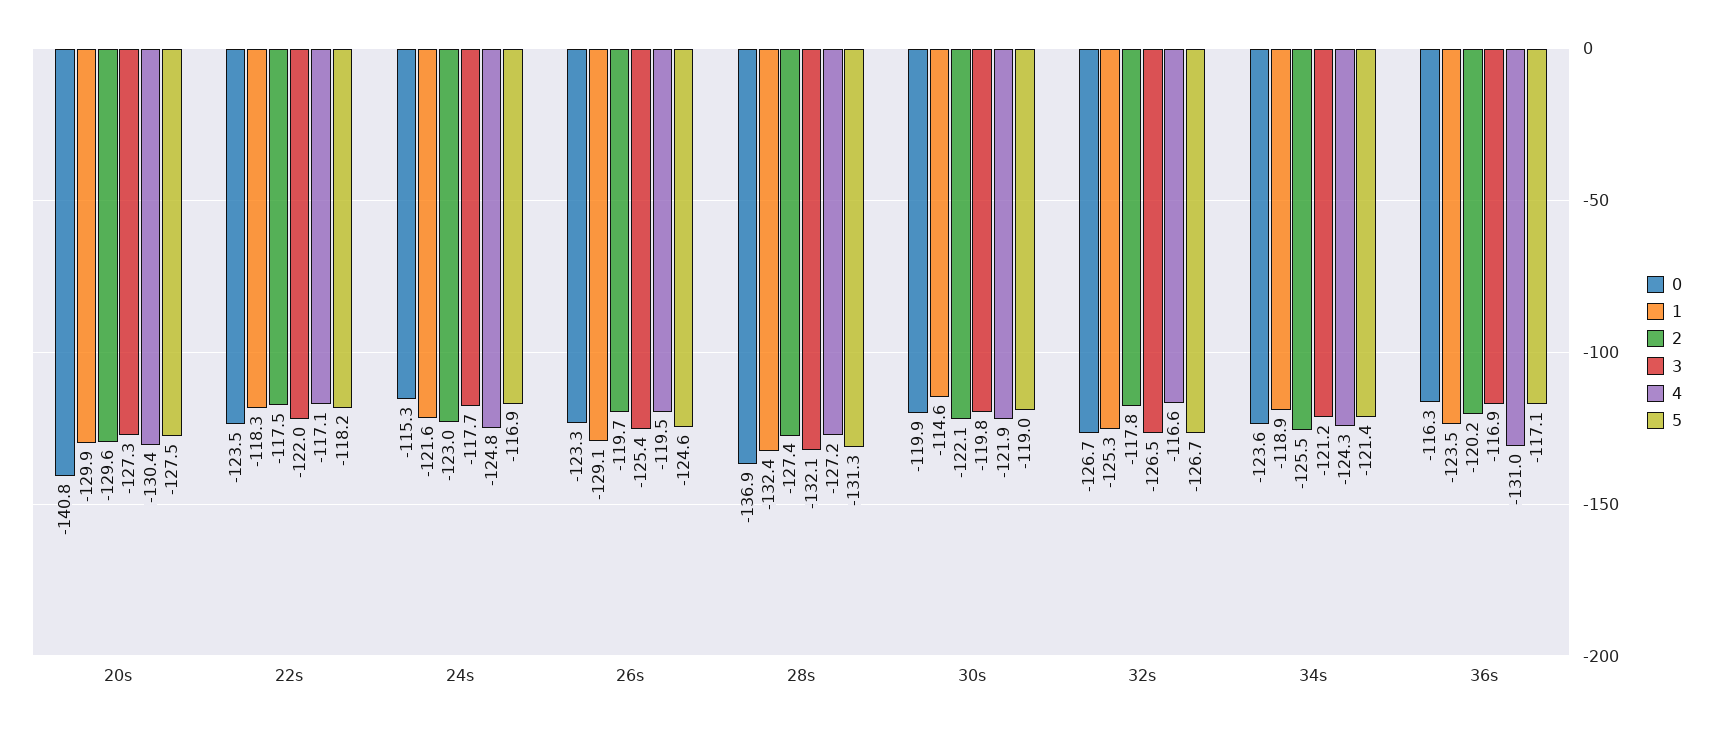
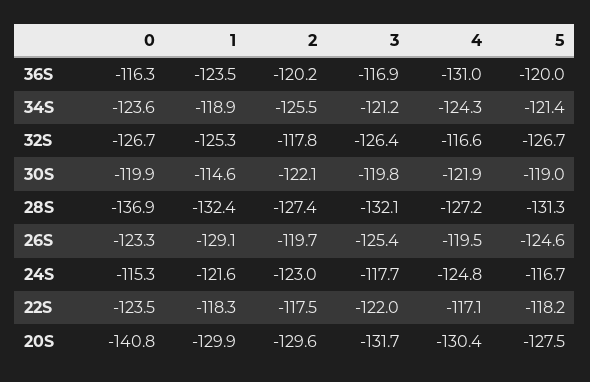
  {
    "0": {
      "20s": -140.8,
      "22s": -123.5,
      "24s": -115.3,
      "26s": -123.3,
      "28s": -136.9,
      "30s": -119.9,
      "32s": -126.7,
      "34s": -123.6,
      "36s": -116.3
    },
    "1": {
      "20s": -129.9,
      "22s": -118.3,
      "24s": -121.6,
      "26s": -129.1,
      "28s": -132.4,
      "30s": -114.6,
      "32s": -125.3,
      "34s": -118.9,
      "36s": -123.5
    },
    "2": {
      "20s": -129.6,
      "22s": -117.5,
      "24s": -123,
      "26s": -119.7,
      "28s": -127.4,
      "30s": -122.1,
      "32s": -117.8,
      "34s": -125.5,
      "36s": -120.2
    },
    "3": {
-     "20s": -127.3,
+     "20s": -131.7,
      "22s": -122,
      "24s": -117.7,
      "26s": -125.4,
      "28s": -132.1,
      "30s": -119.8,
-     "32s": -126.5,
+     "32s": -126.4,
      "34s": -121.2,
      "36s": -116.9
    },
    "4": {
      "20s": -130.4,
      "22s": -117.1,
      "24s": -124.8,
      "26s": -119.5,
      "28s": -127.2,
      "30s": -121.9,
      "32s": -116.6,
      "34s": -124.3,
      "36s": -131
    },
    "5": {
      "20s": -127.5,
      "22s": -118.2,
-     "24s": -116.9,
+     "24s": -116.7,
      "26s": -124.6,
      "28s": -131.3,
      "30s": -119,
      "32s": -126.7,
      "34s": -121.4,
-     "36s": -117.1
+     "36s": -120
    }
  }

